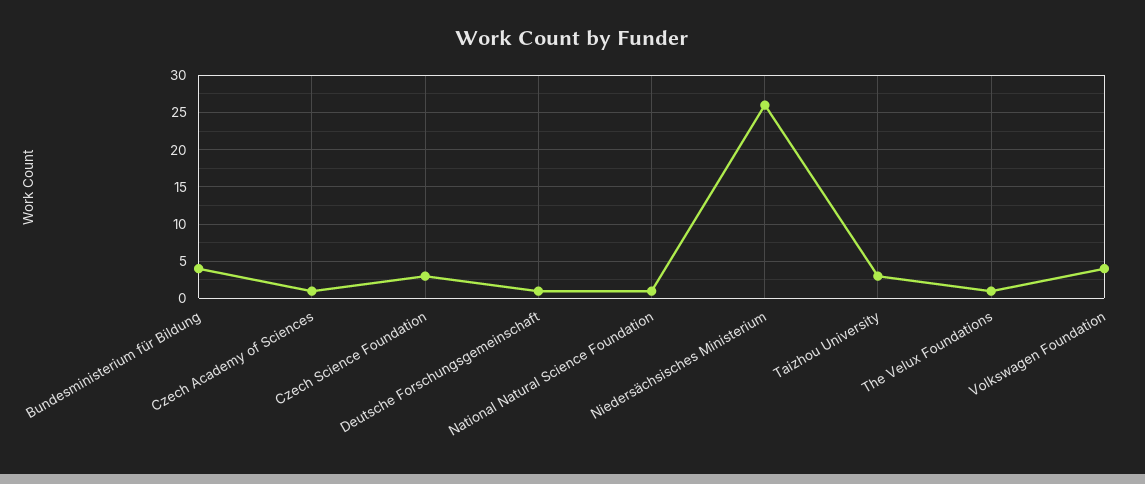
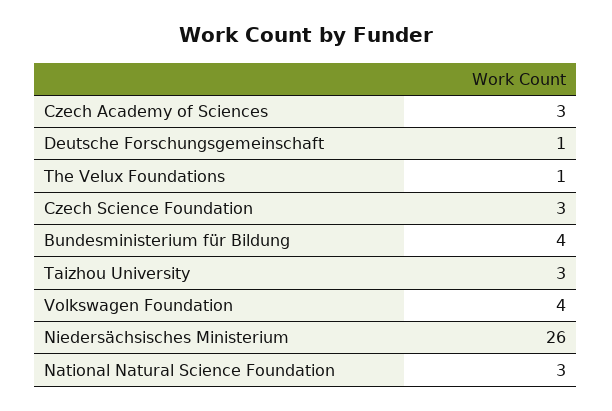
  {
    "Bundesministerium für Bildung": 4,
-   "Czech Academy of Sciences": 1,
+   "Czech Academy of Sciences": 3,
    "Czech Science Foundation": 3,
    "Deutsche Forschungsgemeinschaft": 1,
-   "National Natural Science Foundation": 1,
+   "National Natural Science Foundation": 3,
    "Niedersächsisches Ministerium": 26,
    "Taizhou University": 3,
    "The Velux Foundations": 1,
    "Volkswagen Foundation": 4
  }

